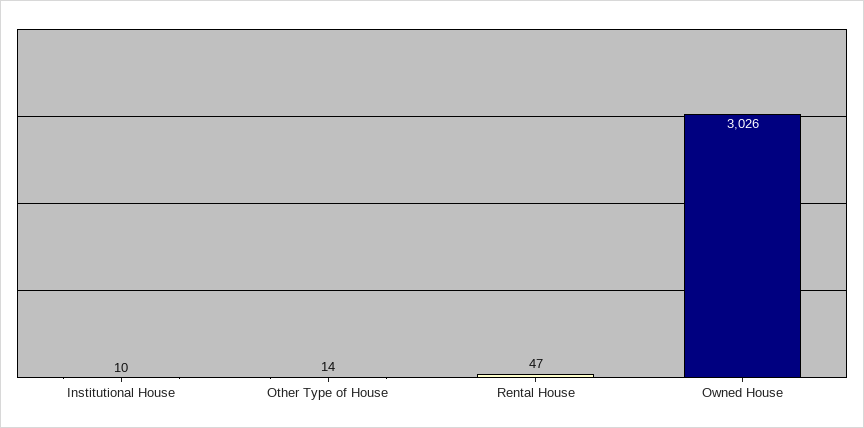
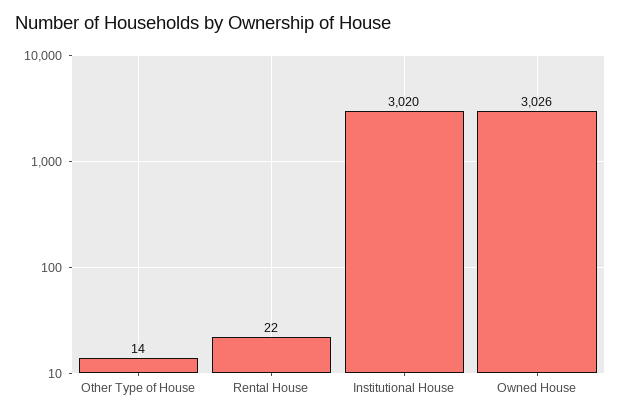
  {
-   "Institutional House": 10,
+   "Institutional House": 3020,
    "Other Type of House": 14,
-   "Rental House": 47,
+   "Rental House": 22,
    "Owned House": 3026
  }

